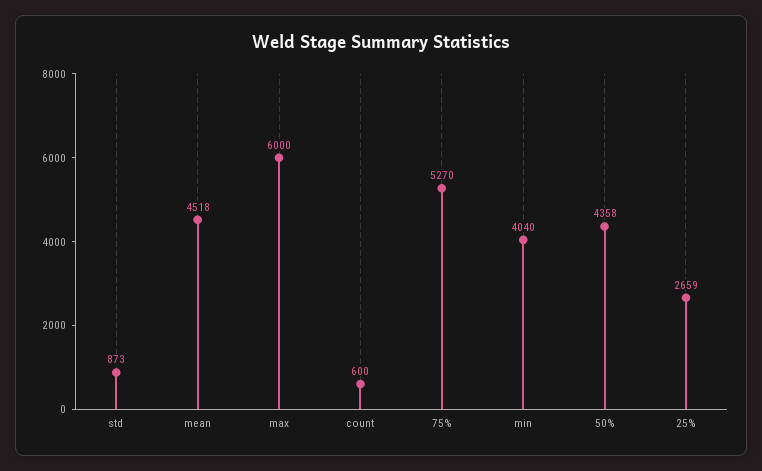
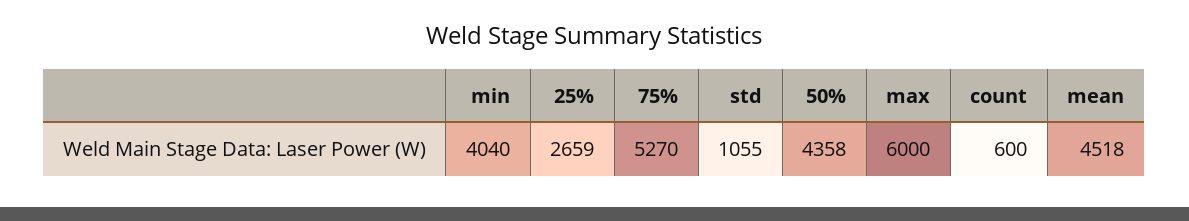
  {
-   "std": 873,
+   "std": 1055,
    "mean": 4518,
    "max": 6000,
    "count": 600,
    "75%": 5270,
    "min": 4040,
    "50%": 4358,
    "25%": 2659
  }

